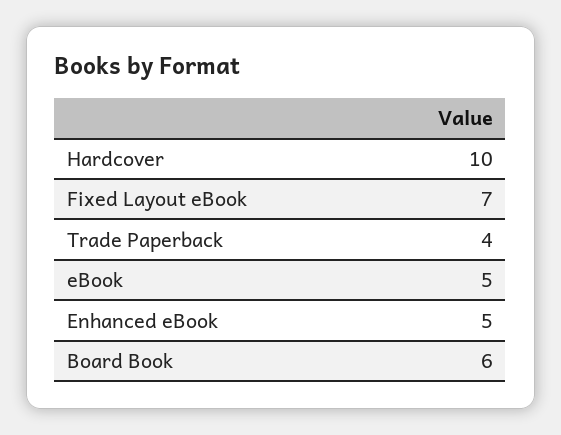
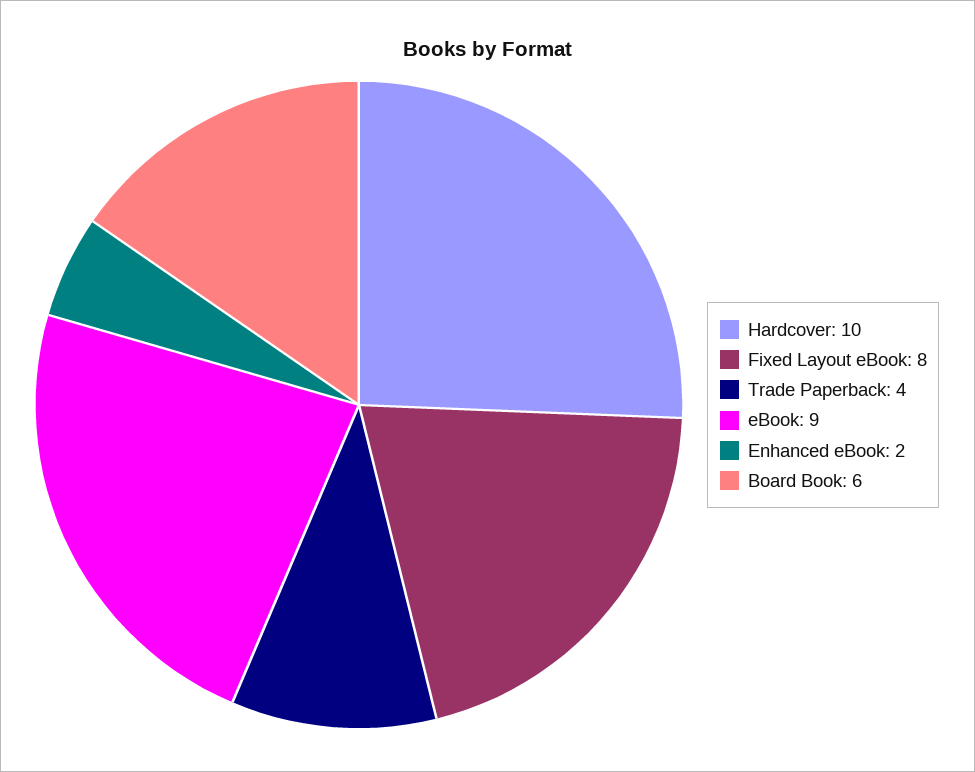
  {
    "Hardcover": 10,
-   "Fixed Layout eBook": 7,
+   "Fixed Layout eBook": 8,
    "Trade Paperback": 4,
-   "eBook": 5,
+   "eBook": 9,
-   "Enhanced eBook": 5,
+   "Enhanced eBook": 2,
    "Board Book": 6
  }

